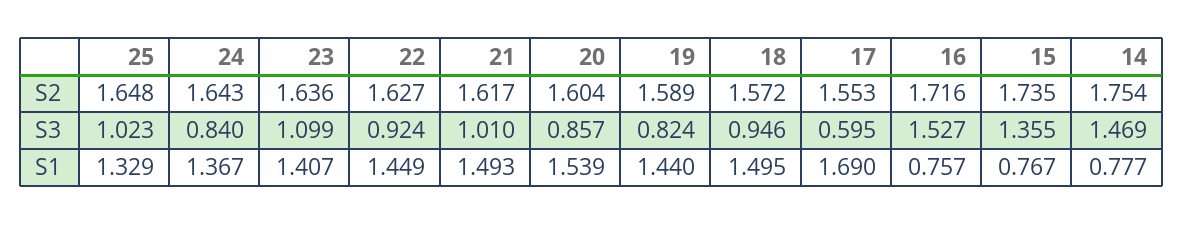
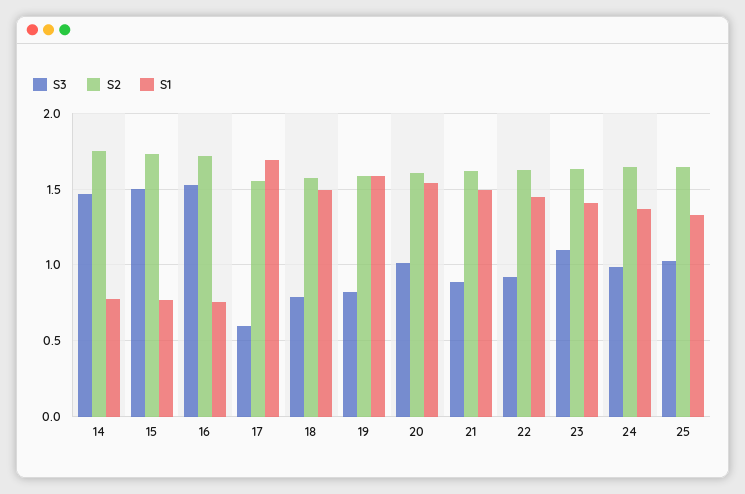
  {
    "S2": {
      "25": 1.648,
      "24": 1.643,
      "23": 1.636,
      "22": 1.627,
      "21": 1.617,
      "20": 1.604,
      "19": 1.589,
      "18": 1.572,
      "17": 1.553,
      "16": 1.716,
      "15": 1.735,
      "14": 1.754
    },
    "S3": {
      "25": 1.023,
-     "24": 0.84,
+     "24": 1,
      "23": 1.099,
      "22": 0.924,
-     "21": 1.01,
+     "21": 0.9,
-     "20": 0.857,
+     "20": 1,
      "19": 0.824,
-     "18": 0.946,
+     "18": 0.8,
      "17": 0.595,
      "16": 1.527,
-     "15": 1.355,
+     "15": 1.5,
      "14": 1.469
    },
    "S1": {
      "25": 1.329,
      "24": 1.367,
      "23": 1.407,
      "22": 1.449,
      "21": 1.493,
      "20": 1.539,
-     "19": 1.44,
+     "19": 1.6,
      "18": 1.495,
      "17": 1.69,
      "16": 0.757,
      "15": 0.767,
      "14": 0.777
    }
  }

